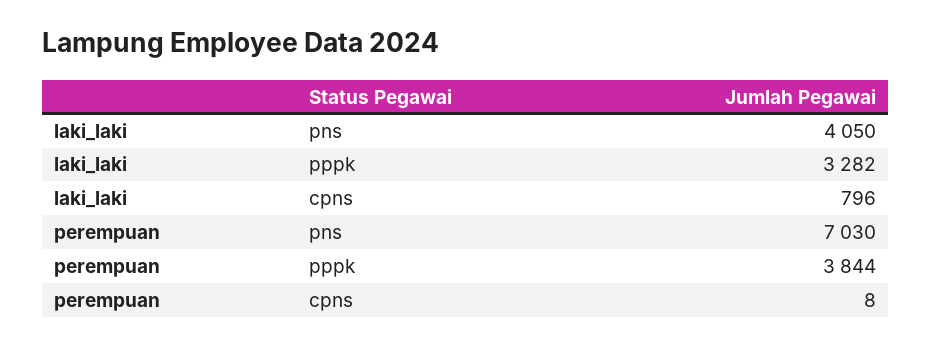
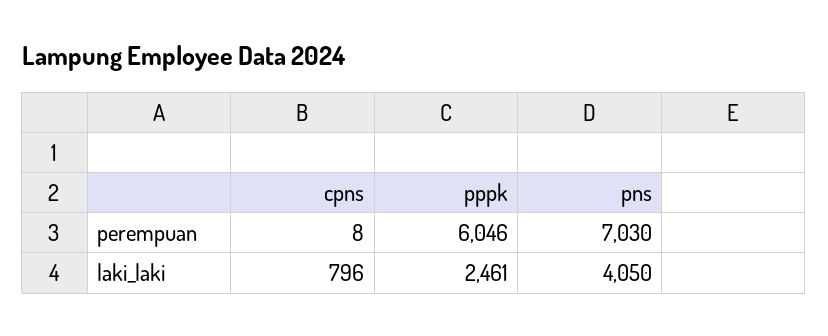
  {
    "laki_laki": {
      "pns": 4050,
-     "pppk": 3282,
+     "pppk": 2461,
      "cpns": 796
    },
    "perempuan": {
      "pns": 7030,
-     "pppk": 3844,
+     "pppk": 6046,
      "cpns": 8
    }
  }

